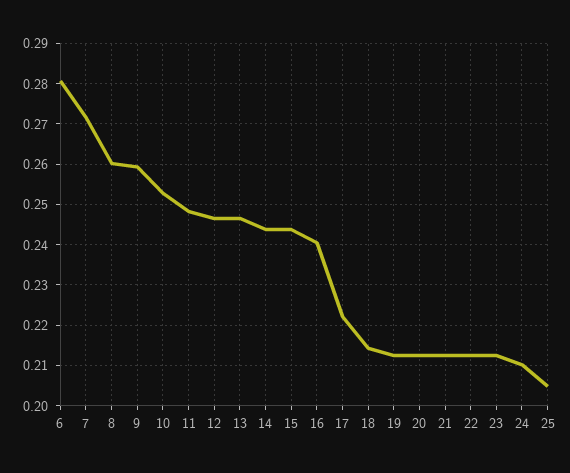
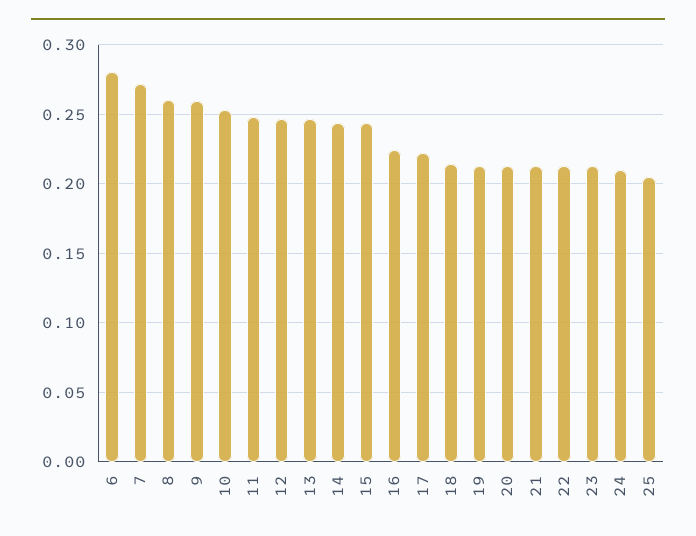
  {
    "6": 0.28,
    "7": 0.272,
    "8": 0.26,
    "9": 0.26,
    "10": 0.252,
    "11": 0.248,
    "12": 0.246,
    "13": 0.246,
    "14": 0.244,
    "15": 0.244,
-   "16": 0.24,
+   "16": 0.225,
    "17": 0.222,
    "18": 0.214,
    "19": 0.212,
    "20": 0.212,
    "21": 0.212,
    "22": 0.212,
    "23": 0.212,
    "24": 0.21,
    "25": 0.204
  }

